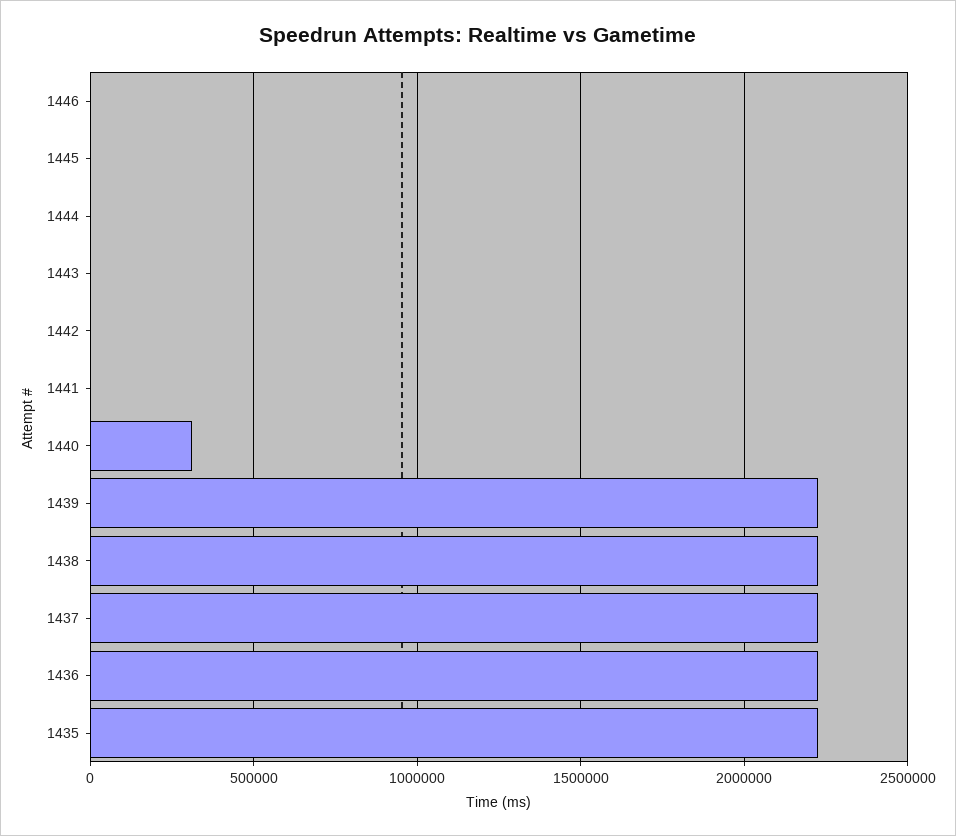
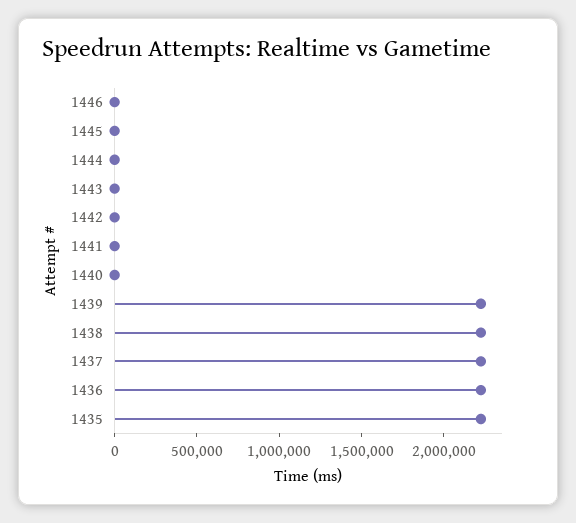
  {
    "1446": 0,
    "1445": 0,
    "1444": 0,
    "1443": 0,
    "1442": 0,
    "1441": 0,
-   "1440": 300000,
+   "1440": 0,
    "1439": 2200000,
    "1438": 2200000,
    "1437": 2200000,
    "1436": 2200000,
    "1435": 2200000
  }

